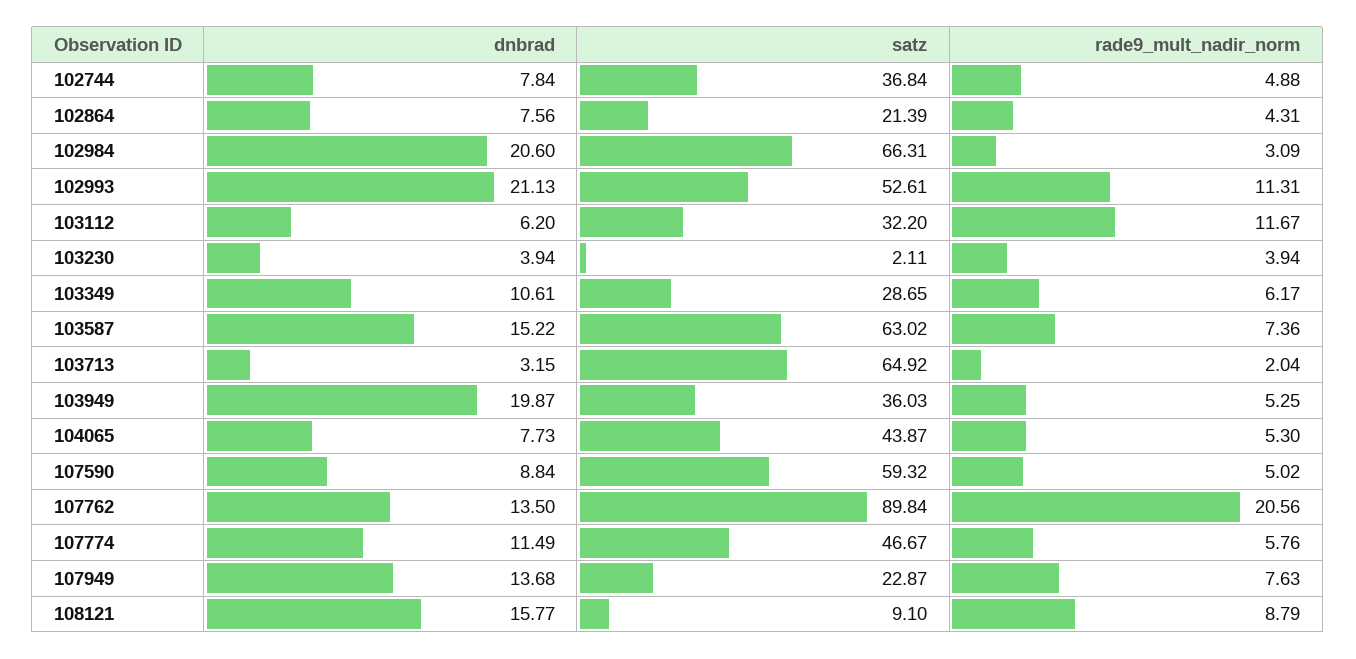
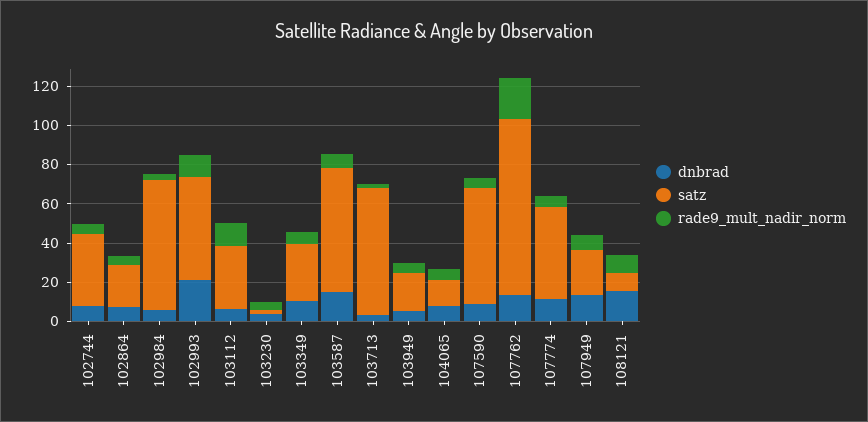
  {
    "dnbrad": {
      "102744": 7.84,
      "102864": 7.56,
-     "102984": 20.6,
+     "102984": 5,
      "102993": 21.13,
      "103112": 6.2,
      "103230": 3.94,
      "103349": 10.61,
      "103587": 15.22,
      "103713": 3.15,
-     "103949": 19.87,
+     "103949": 5,
      "104065": 7.73,
      "107590": 8.84,
      "107762": 13.5,
      "107774": 11.49,
      "107949": 13.68,
      "108121": 15.77
    },
    "satz": {
      "102744": 36.84,
      "102864": 21.39,
      "102984": 66.31,
      "102993": 52.61,
      "103112": 32.2,
      "103230": 2.11,
      "103349": 28.65,
      "103587": 63.02,
      "103713": 64.92,
-     "103949": 36.03,
+     "103949": 20,
-     "104065": 43.87,
+     "104065": 15,
      "107590": 59.32,
      "107762": 89.84,
      "107774": 46.67,
      "107949": 22.87,
      "108121": 9.1
    },
    "rade9_mult_nadir_norm": {
      "102744": 4.88,
      "102864": 4.31,
      "102984": 3.09,
      "102993": 11.31,
      "103112": 11.67,
      "103230": 3.94,
      "103349": 6.17,
      "103587": 7.36,
      "103713": 2.04,
      "103949": 5.25,
      "104065": 5.3,
      "107590": 5.02,
      "107762": 20.56,
      "107774": 5.76,
      "107949": 7.63,
      "108121": 8.79
    }
  }

